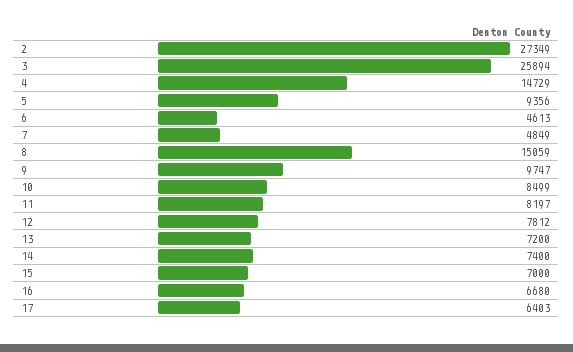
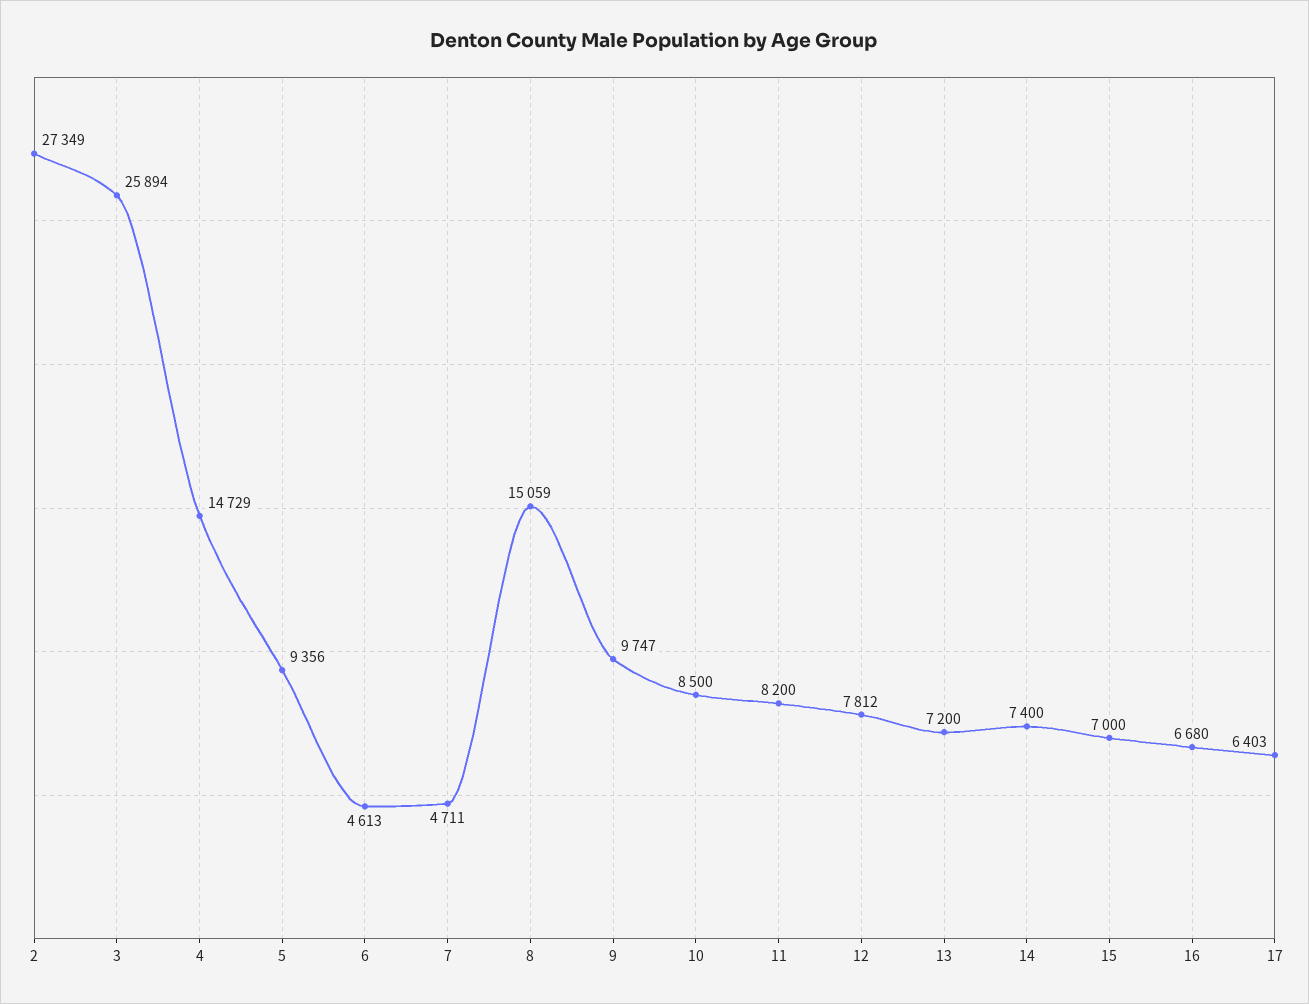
  {
    "2": 27349,
    "3": 25894,
    "4": 14729,
    "5": 9356,
    "6": 4613,
-   "7": 4849,
+   "7": 4711,
    "8": 15059,
    "9": 9747,
-   "10": 8499,
+   "10": 8500,
-   "11": 8197,
+   "11": 8200,
    "12": 7812,
    "13": 7200,
    "14": 7400,
    "15": 7000,
    "16": 6680,
    "17": 6403
  }

